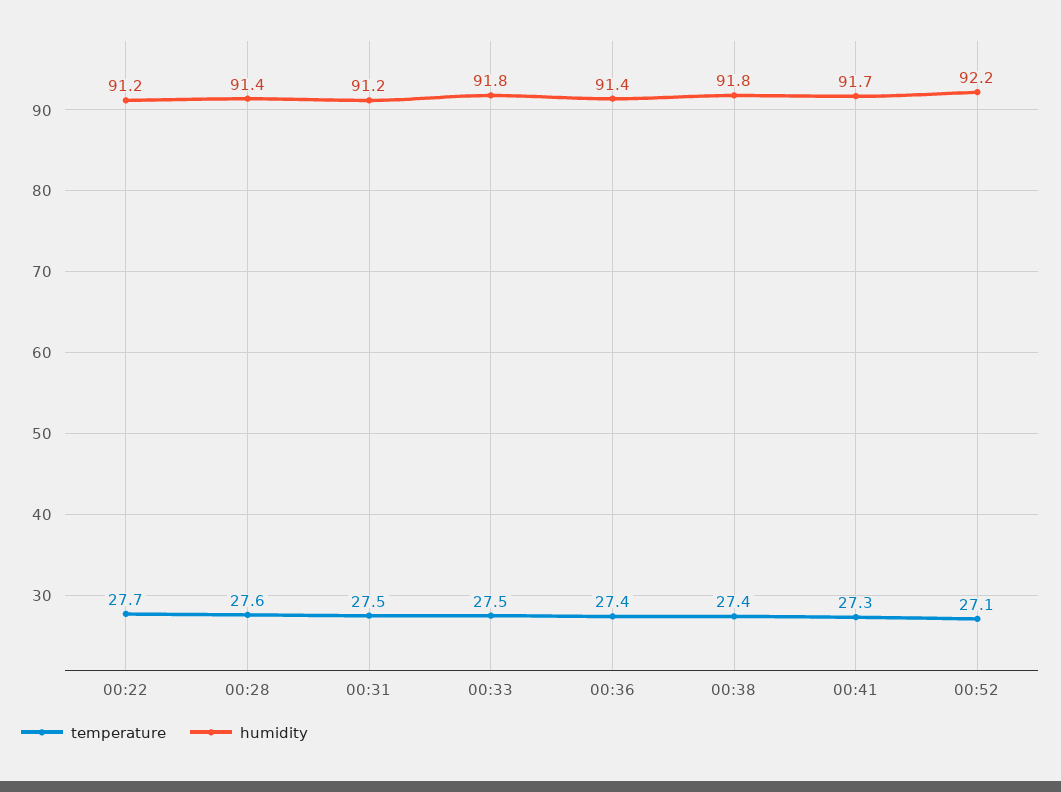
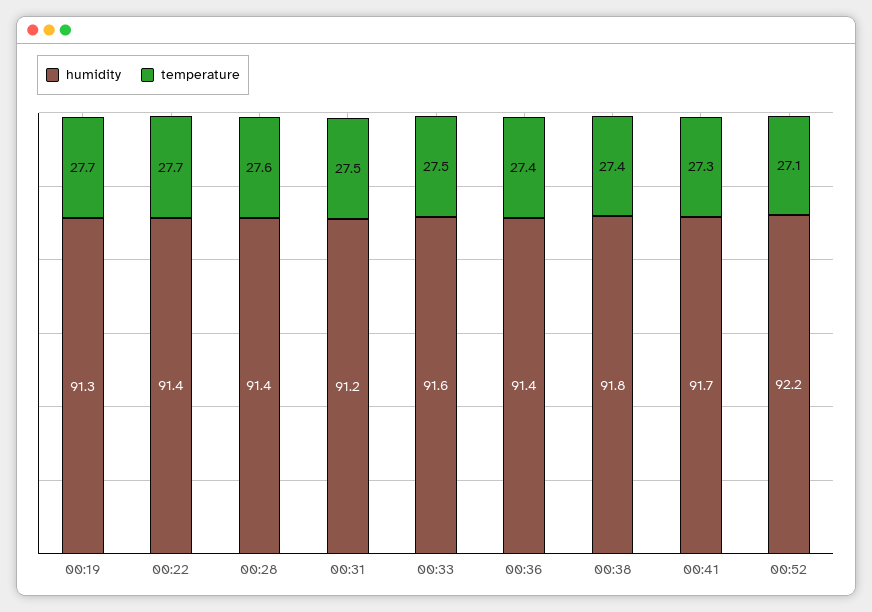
  {
    "temperature": {
      "00:22": 27.7,
      "00:28": 27.6,
      "00:31": 27.5,
      "00:33": 27.5,
      "00:36": 27.4,
      "00:38": 27.4,
      "00:41": 27.3,
-     "00:52": 27.1
+     "00:52": 27.1,
+     "00:19": 27.7
    },
    "humidity": {
-     "00:22": 91.2,
+     "00:22": 91.4,
      "00:28": 91.4,
      "00:31": 91.2,
-     "00:33": 91.8,
+     "00:33": 91.6,
      "00:36": 91.4,
      "00:38": 91.8,
      "00:41": 91.7,
-     "00:52": 92.2
+     "00:52": 92.2,
+     "00:19": 91.3
    }
  }

